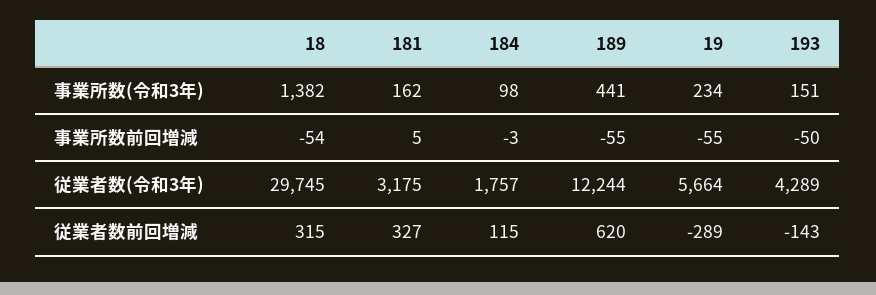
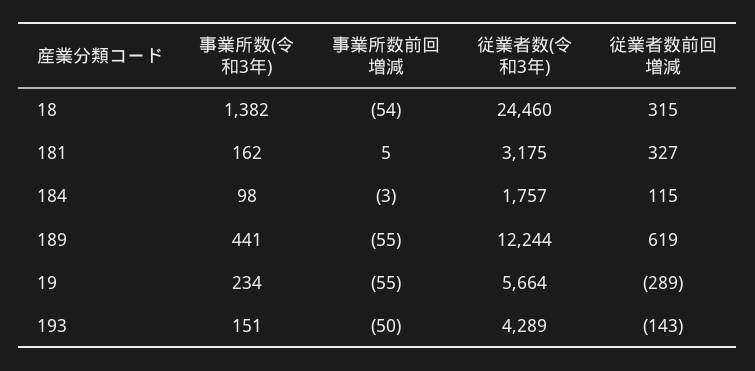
  {
    "18": {
      "事業所数(令和3年)": 1382,
      "事業所数前回増減": -54,
-     "従業者数(令和3年)": 29745,
+     "従業者数(令和3年)": 24460,
      "従業者数前回増減": 315
    },
    "181": {
      "事業所数(令和3年)": 162,
      "事業所数前回増減": 5,
      "従業者数(令和3年)": 3175,
      "従業者数前回増減": 327
    },
    "184": {
      "事業所数(令和3年)": 98,
      "事業所数前回増減": -3,
      "従業者数(令和3年)": 1757,
      "従業者数前回増減": 115
    },
    "189": {
      "事業所数(令和3年)": 441,
      "事業所数前回増減": -55,
      "従業者数(令和3年)": 12244,
-     "従業者数前回増減": 620
+     "従業者数前回増減": 619
    },
    "19": {
      "事業所数(令和3年)": 234,
      "事業所数前回増減": -55,
      "従業者数(令和3年)": 5664,
      "従業者数前回増減": -289
    },
    "193": {
      "事業所数(令和3年)": 151,
      "事業所数前回増減": -50,
      "従業者数(令和3年)": 4289,
      "従業者数前回増減": -143
    }
  }

